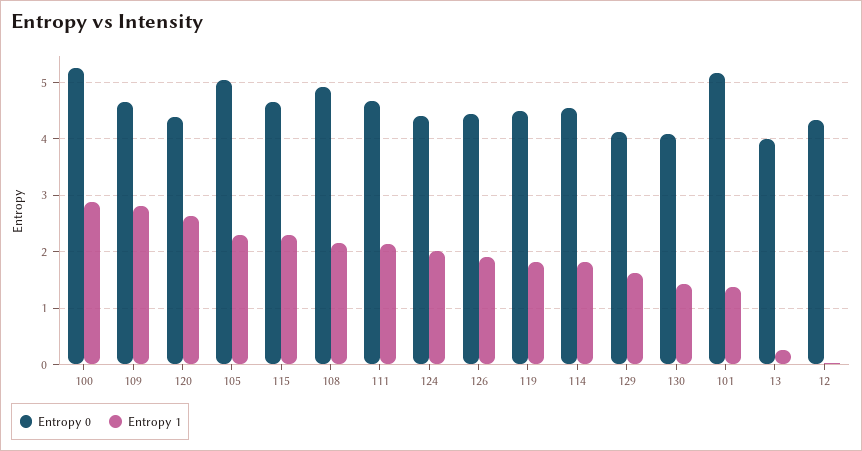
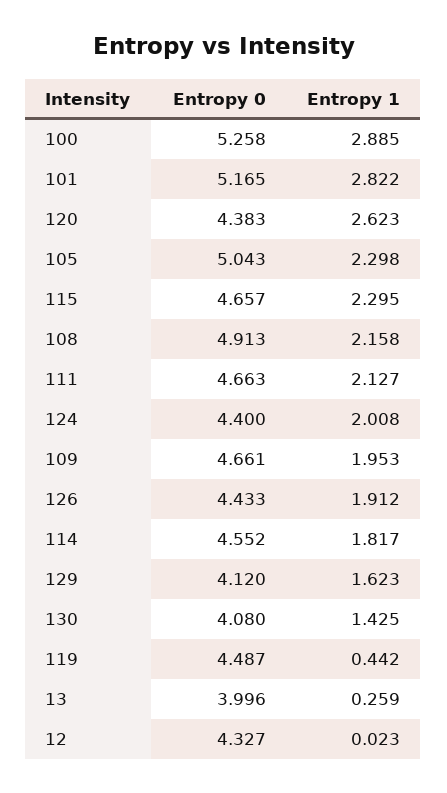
  {
    "Entropy 0": {
      "100": 5.258,
      "109": 4.661,
      "120": 4.383,
      "105": 5.043,
      "115": 4.657,
      "108": 4.913,
      "111": 4.663,
      "124": 4.4,
      "126": 4.433,
      "119": 4.487,
      "114": 4.552,
      "129": 4.12,
      "130": 4.08,
      "101": 5.165,
      "13": 3.996,
      "12": 4.327
    },
    "Entropy 1": {
      "100": 2.885,
-     "109": 2.8,
+     "109": 1.953,
      "120": 2.623,
      "105": 2.298,
      "115": 2.295,
      "108": 2.158,
      "111": 2.127,
      "124": 2.008,
      "126": 1.912,
-     "119": 1.8,
+     "119": 0.442,
      "114": 1.817,
      "129": 1.623,
      "130": 1.425,
-     "101": 1.4,
+     "101": 2.822,
      "13": 0.259,
      "12": 0.023
    }
  }

